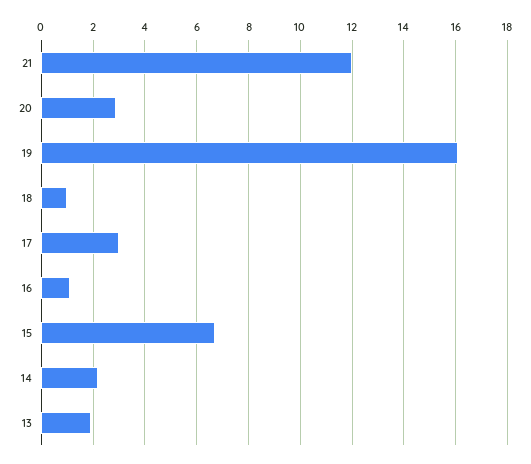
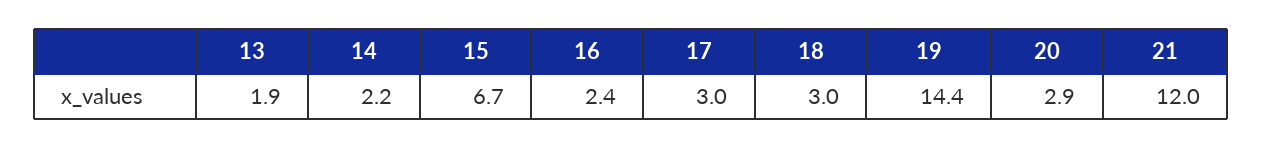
  {
    "21": 12,
    "20": 2.9,
-   "19": 16,
+   "19": 14.4,
-   "18": 1,
+   "18": 3,
    "17": 3,
-   "16": 1,
+   "16": 2.4,
    "15": 6.7,
    "14": 2.2,
    "13": 1.9
  }

